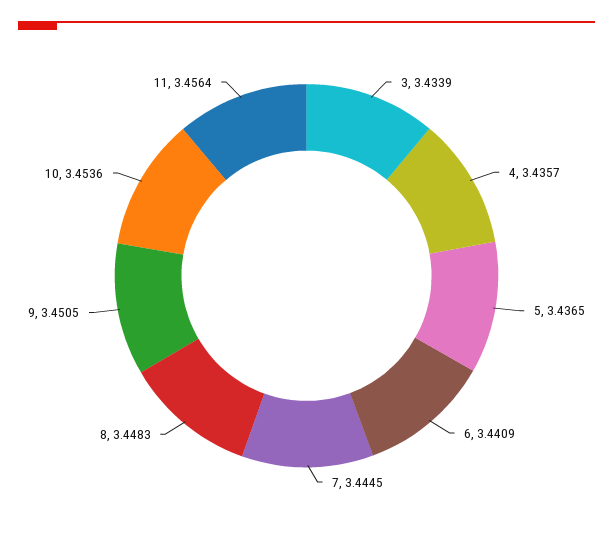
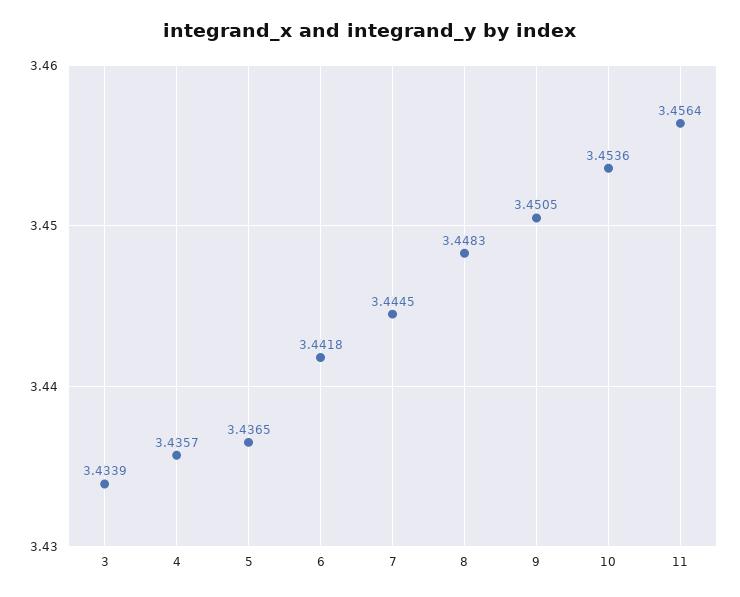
  {
    "3": 3.4339,
    "4": 3.4357,
    "5": 3.4365,
-   "6": 3.4409,
+   "6": 3.4418,
    "7": 3.4445,
    "8": 3.4483,
    "9": 3.4505,
    "10": 3.4536,
    "11": 3.4564
  }

